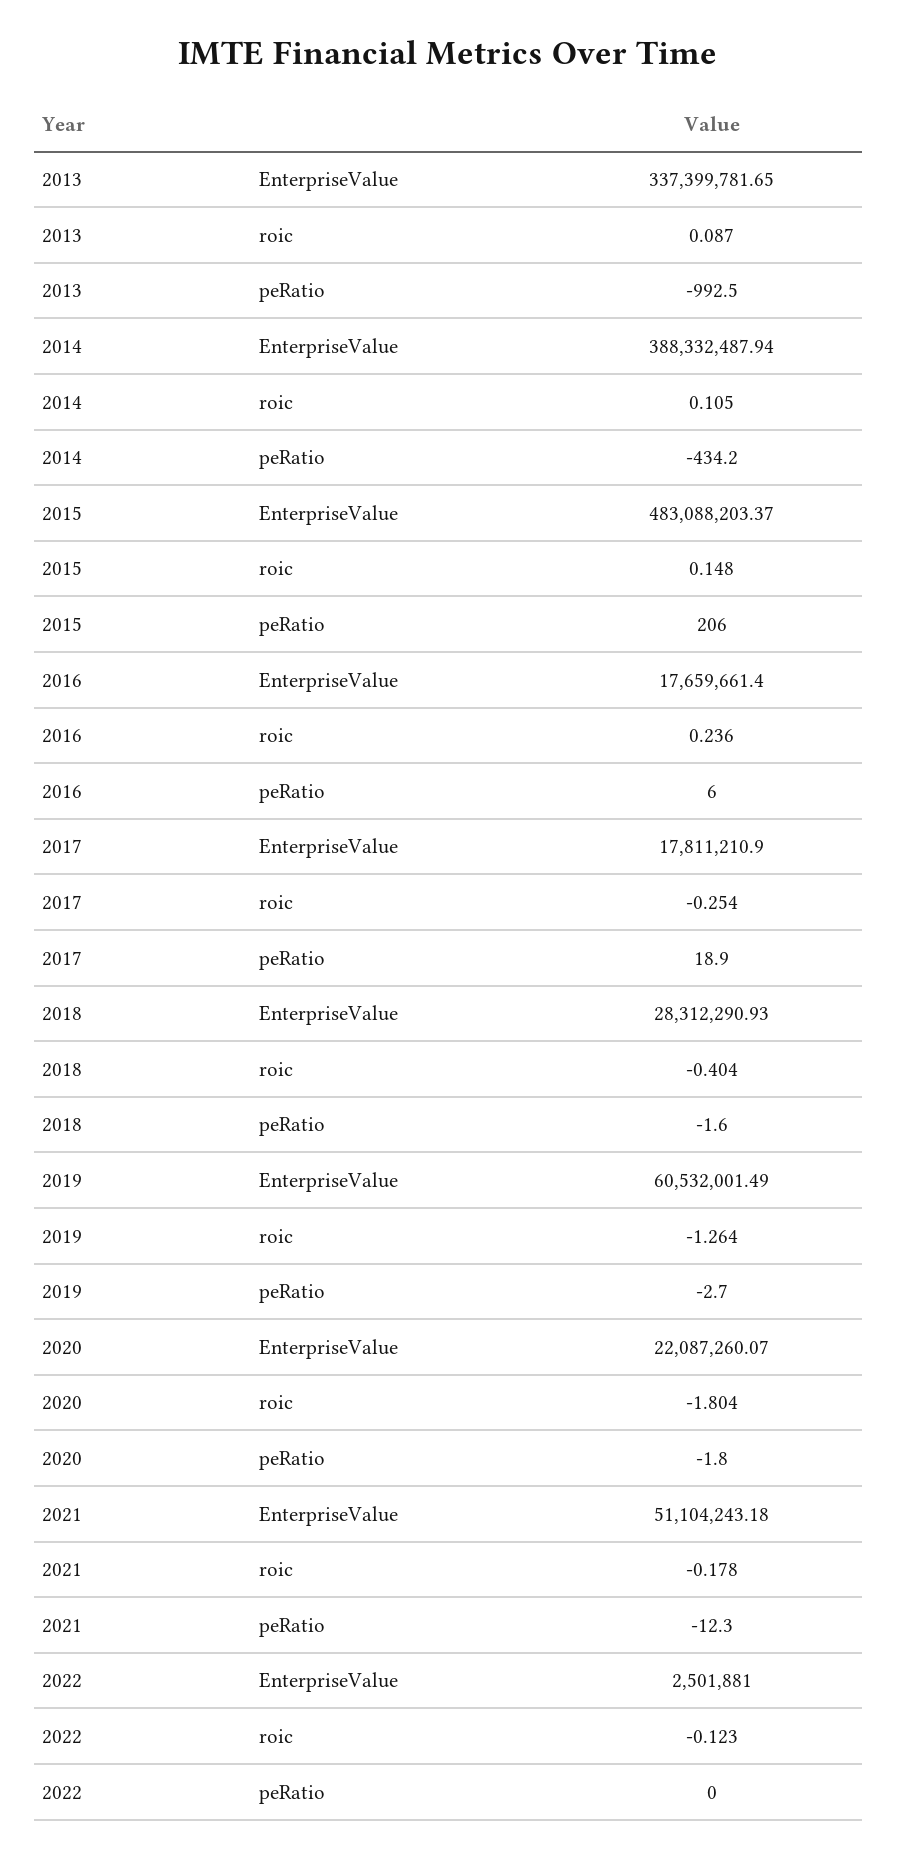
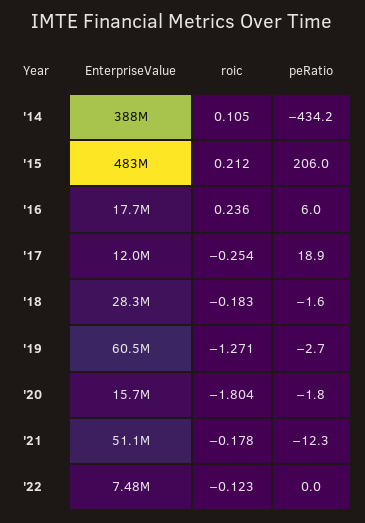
  {
-   "2013": {
-     "EnterpriseValue": 337399781.65,
-     "roic": 0.087,
-     "peRatio": -992.5
-   },
    "2014": {
      "EnterpriseValue": 388332487.94,
      "roic": 0.105,
      "peRatio": -434.2
    },
    "2015": {
      "EnterpriseValue": 483088203.37,
-     "roic": 0.148,
+     "roic": 0.212,
      "peRatio": 206
    },
    "2016": {
      "EnterpriseValue": 17659661.4,
      "roic": 0.236,
      "peRatio": 6
    },
    "2017": {
-     "EnterpriseValue": 17811210.9,
+     "EnterpriseValue": 12000000,
      "roic": -0.254,
      "peRatio": 18.9
    },
    "2018": {
      "EnterpriseValue": 28312290.93,
-     "roic": -0.404,
+     "roic": -0.183,
      "peRatio": -1.6
    },
    "2019": {
      "EnterpriseValue": 60532001.49,
-     "roic": -1.264,
+     "roic": -1.271,
      "peRatio": -2.7
    },
    "2020": {
-     "EnterpriseValue": 22087260.07,
+     "EnterpriseValue": 15700000,
      "roic": -1.804,
      "peRatio": -1.8
    },
    "2021": {
      "EnterpriseValue": 51104243.18,
      "roic": -0.178,
      "peRatio": -12.3
    },
    "2022": {
-     "EnterpriseValue": 2501881,
+     "EnterpriseValue": 7480000,
      "roic": -0.123,
      "peRatio": 0
    }
  }

